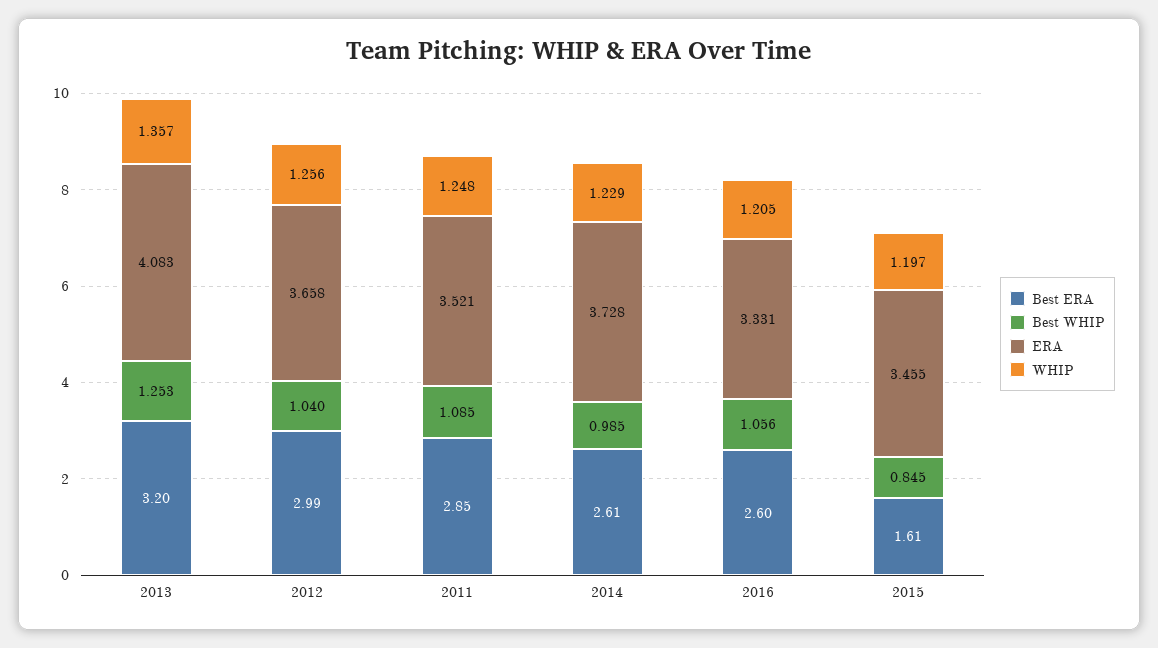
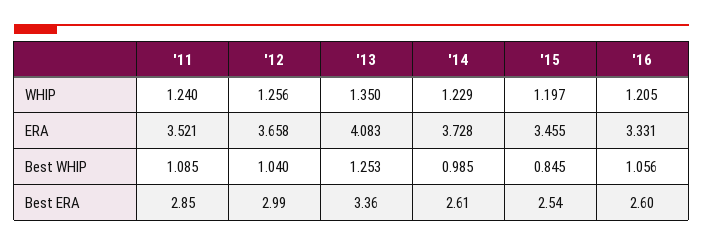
  {
    "Best ERA": {
-     "2013": 3.2,
+     "2013": 3.36,
      "2012": 2.99,
      "2011": 2.85,
      "2014": 2.61,
      "2016": 2.6,
-     "2015": 1.61
+     "2015": 2.54
    },
    "Best WHIP": {
      "2013": 1.253,
      "2012": 1.04,
      "2011": 1.085,
      "2014": 0.985,
      "2016": 1.056,
      "2015": 0.845
    },
    "ERA": {
      "2013": 4.083,
      "2012": 3.658,
      "2011": 3.521,
      "2014": 3.728,
      "2016": 3.331,
      "2015": 3.455
    },
    "WHIP": {
-     "2013": 1.357,
+     "2013": 1.35,
      "2012": 1.256,
-     "2011": 1.248,
+     "2011": 1.24,
      "2014": 1.229,
      "2016": 1.205,
      "2015": 1.197
    }
  }

